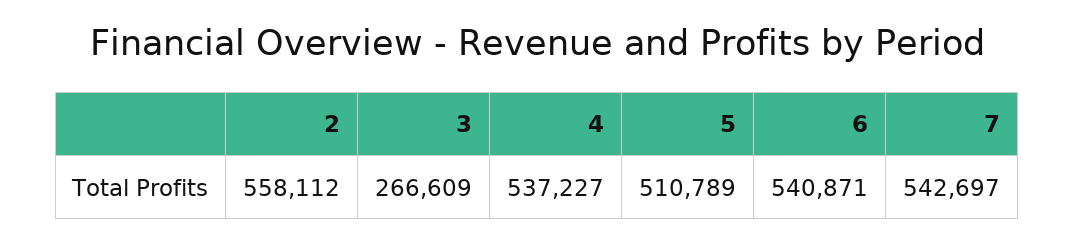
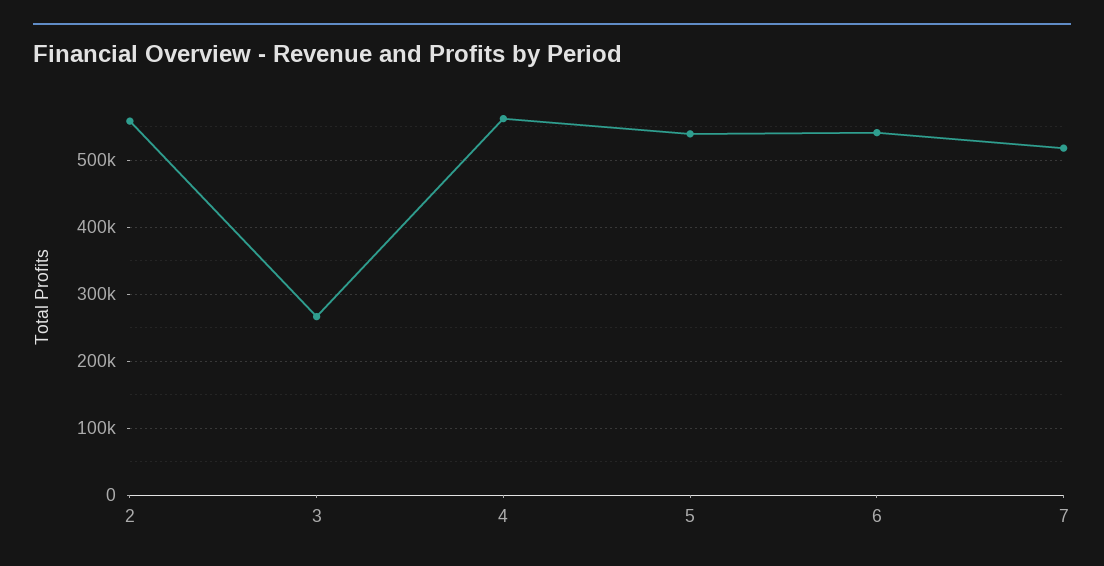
  {
    "2": 558112,
    "3": 266609,
-   "4": 537227,
+   "4": 560000,
-   "5": 510789,
+   "5": 540000,
    "6": 540871,
-   "7": 542697
+   "7": 520000
  }

